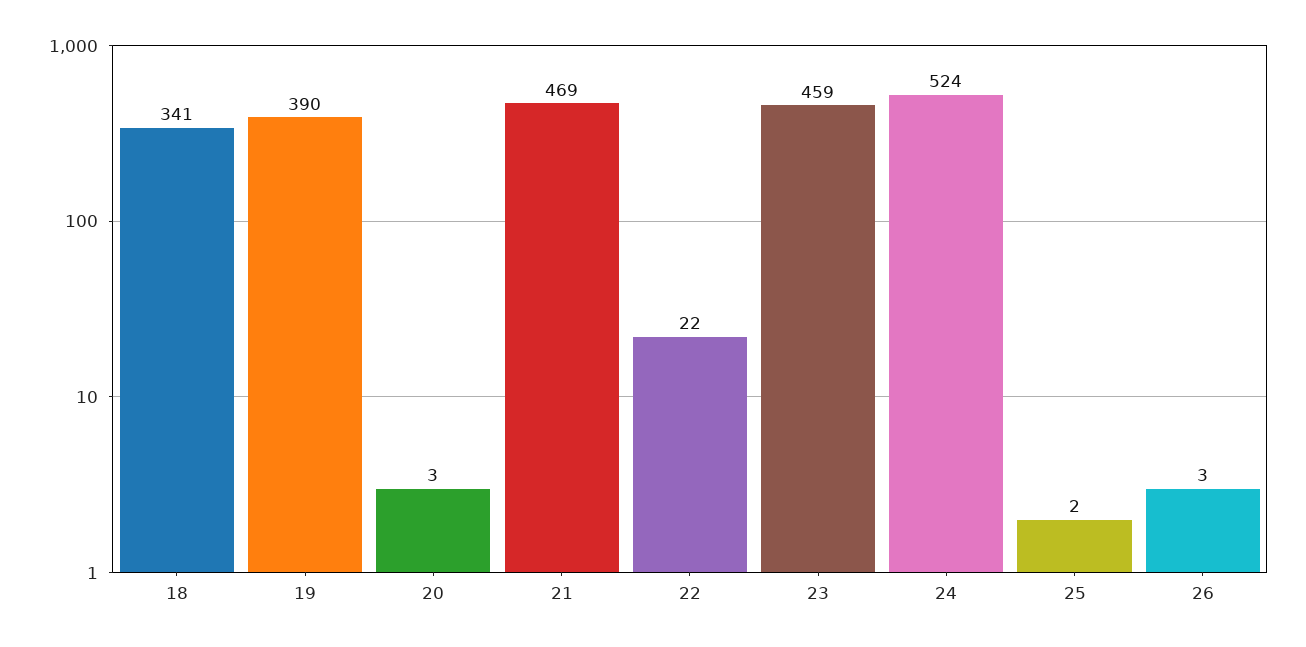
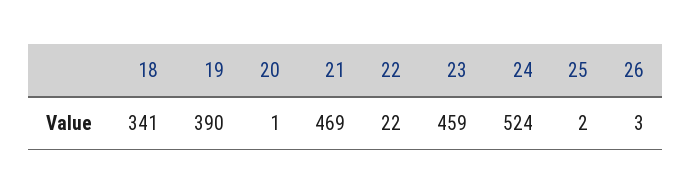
  {
    "18": 341,
    "19": 390,
-   "20": 3,
+   "20": 1,
    "21": 469,
    "22": 22,
    "23": 459,
    "24": 524,
    "25": 2,
    "26": 3
  }

